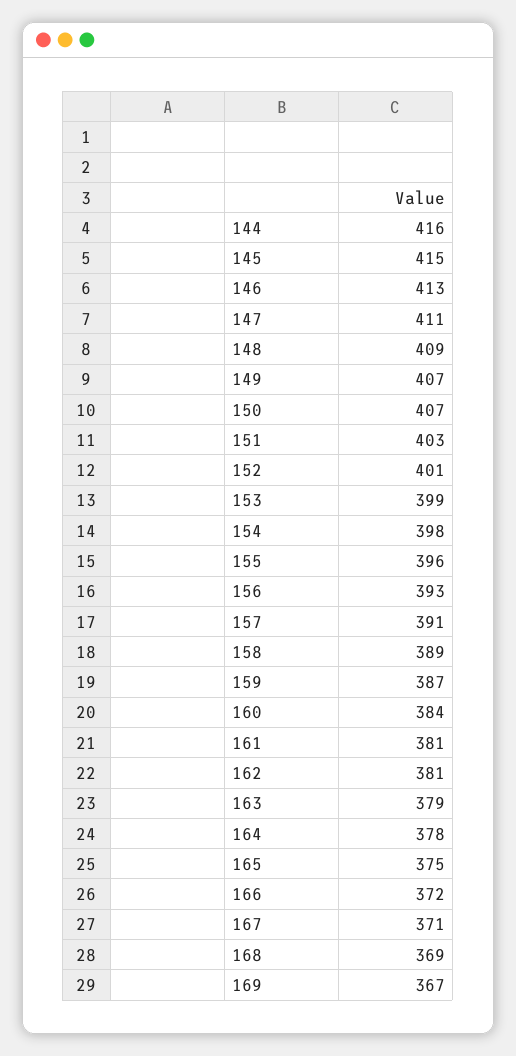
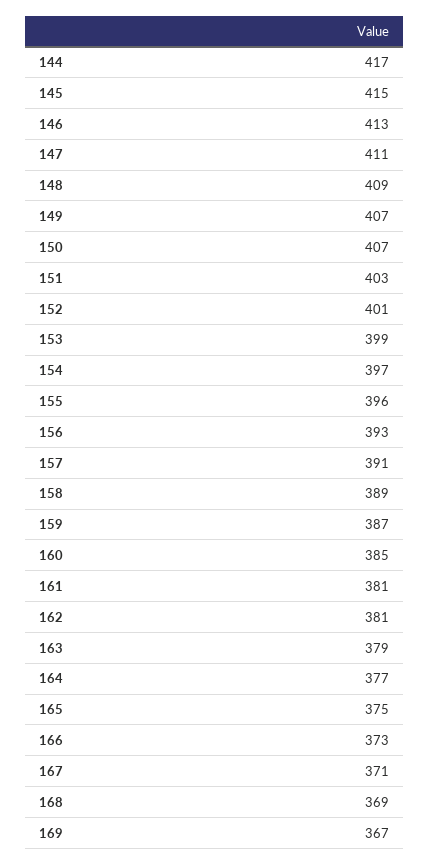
  {
-   "144": 416,
+   "144": 417,
    "145": 415,
    "146": 413,
    "147": 411,
    "148": 409,
    "149": 407,
    "150": 407,
    "151": 403,
    "152": 401,
    "153": 399,
-   "154": 398,
+   "154": 397,
    "155": 396,
    "156": 393,
    "157": 391,
    "158": 389,
    "159": 387,
-   "160": 384,
+   "160": 385,
    "161": 381,
    "162": 381,
    "163": 379,
-   "164": 378,
+   "164": 377,
    "165": 375,
-   "166": 372,
+   "166": 373,
    "167": 371,
    "168": 369,
    "169": 367
  }

